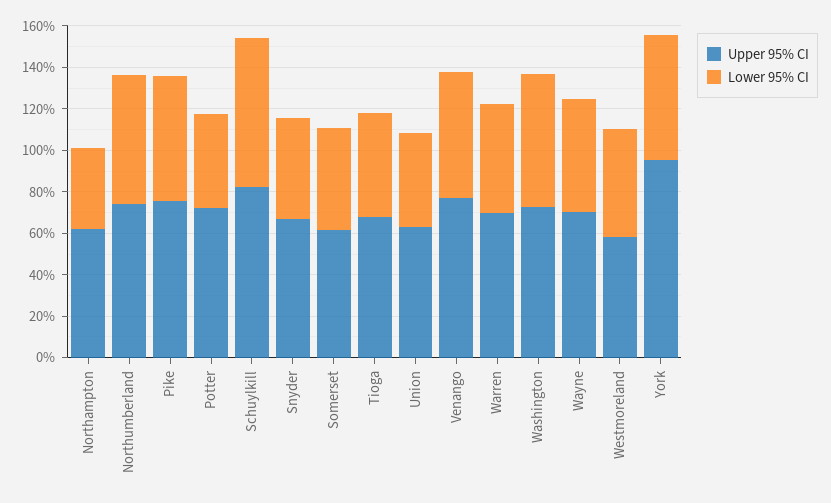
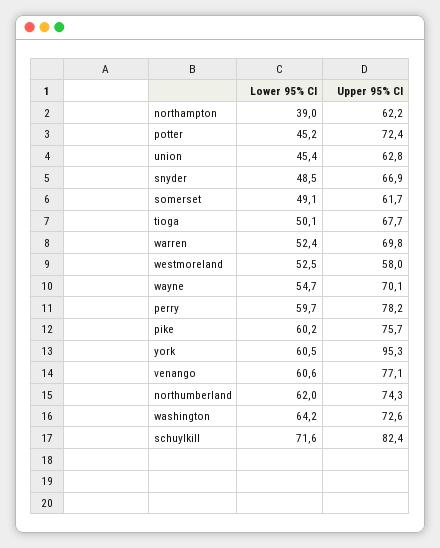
  {
    "Upper 95% CI": {
      "Northampton": 62.2,
      "Northumberland": 74.3,
      "Pike": 75.7,
      "Potter": 72.4,
      "Schuylkill": 82.4,
      "Snyder": 66.9,
      "Somerset": 61.7,
      "Tioga": 67.7,
      "Union": 62.8,
      "Venango": 77.1,
      "Warren": 69.8,
      "Washington": 72.6,
      "Wayne": 70.1,
      "Westmoreland": 58,
-     "York": 95.3
+     "York": 95.3,
+     "perry": 78.2
    },
    "Lower 95% CI": {
      "Northampton": 39,
      "Northumberland": 62,
      "Pike": 60.2,
      "Potter": 45.2,
      "Schuylkill": 71.6,
      "Snyder": 48.5,
      "Somerset": 49.1,
      "Tioga": 50.1,
      "Union": 45.4,
      "Venango": 60.6,
      "Warren": 52.4,
      "Washington": 64.2,
      "Wayne": 54.7,
      "Westmoreland": 52.5,
-     "York": 60.5
+     "York": 60.5,
+     "perry": 59.7
    }
  }

